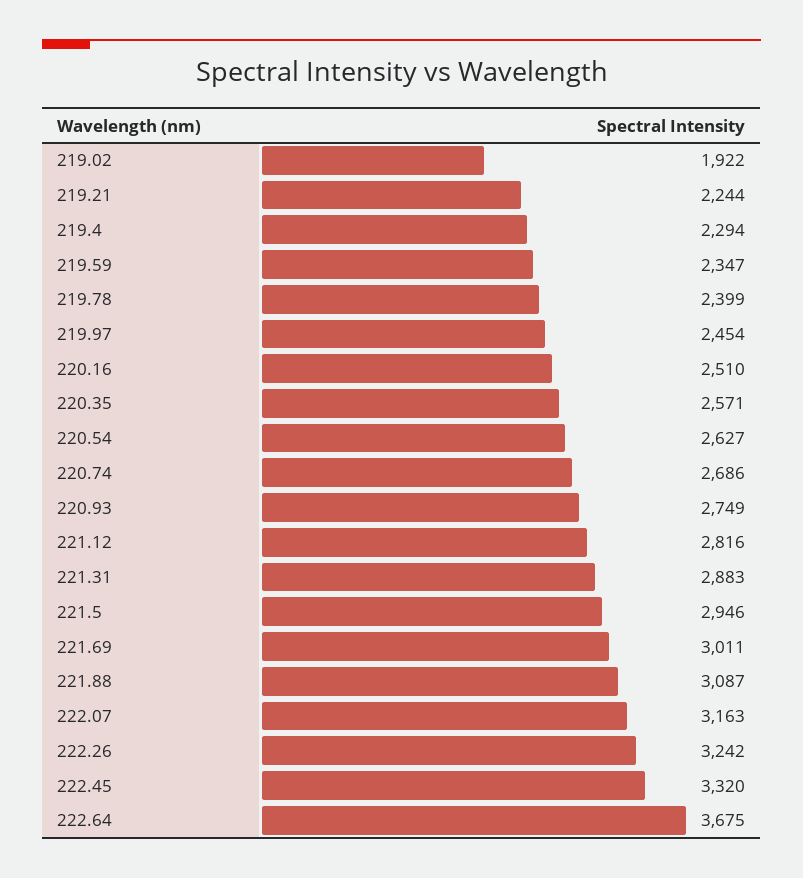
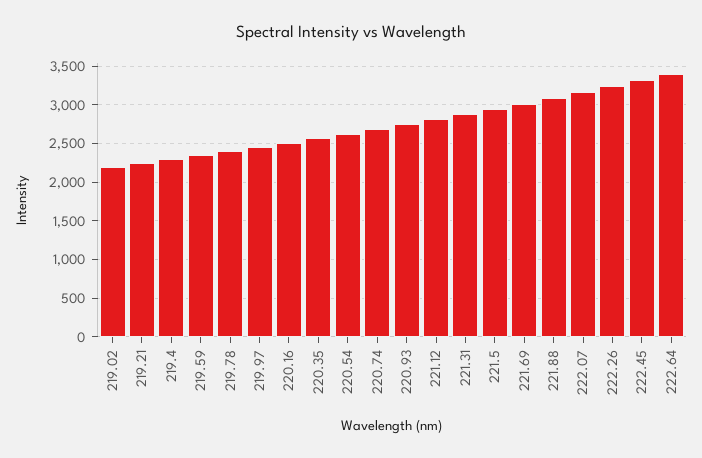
  {
-   "219.02": 1922,
+   "219.02": 2200,
    "219.21": 2244,
    "219.4": 2294,
    "219.59": 2347,
    "219.78": 2399,
    "219.97": 2454,
    "220.16": 2510,
    "220.35": 2571,
    "220.54": 2627,
    "220.74": 2686,
    "220.93": 2749,
    "221.12": 2816,
    "221.31": 2883,
    "221.5": 2946,
    "221.69": 3011,
    "221.88": 3087,
    "222.07": 3163,
    "222.26": 3242,
    "222.45": 3320,
-   "222.64": 3675
+   "222.64": 3400
  }

